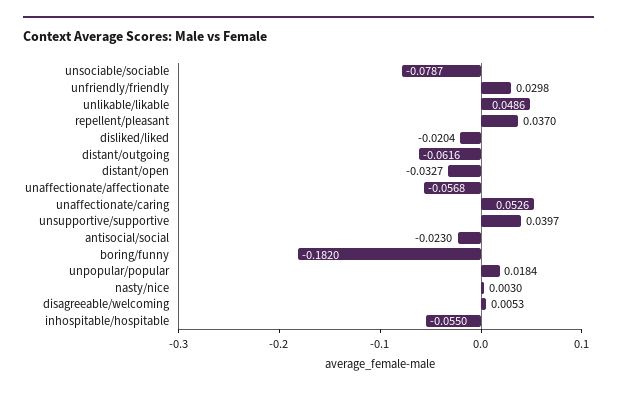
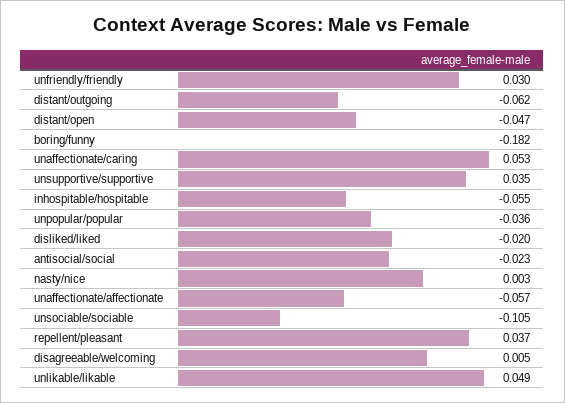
  {
-   "unsociable/sociable": -0.0787,
+   "unsociable/sociable": -0.105,
    "unfriendly/friendly": 0.0298,
    "unlikable/likable": 0.0486,
    "repellent/pleasant": 0.037,
    "disliked/liked": -0.0204,
    "distant/outgoing": -0.0616,
-   "distant/open": -0.0327,
+   "distant/open": -0.047,
    "unaffectionate/affectionate": -0.0568,
    "unaffectionate/caring": 0.0526,
-   "unsupportive/supportive": 0.0397,
+   "unsupportive/supportive": 0.035,
    "antisocial/social": -0.023,
    "boring/funny": -0.182,
-   "unpopular/popular": 0.0184,
+   "unpopular/popular": -0.036,
    "nasty/nice": 0.003,
    "disagreeable/welcoming": 0.0053,
    "inhospitable/hospitable": -0.055
  }

